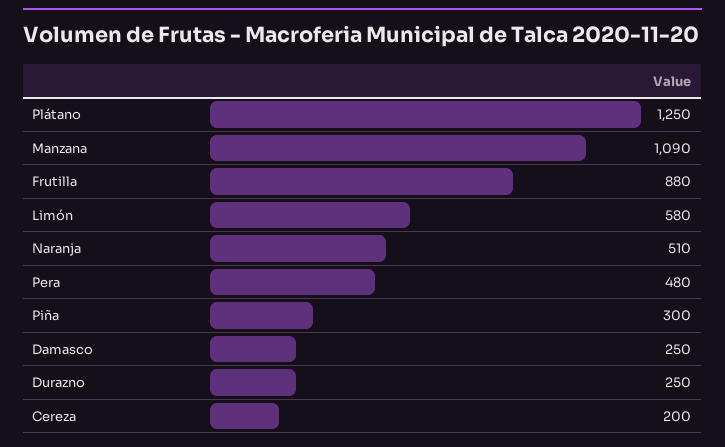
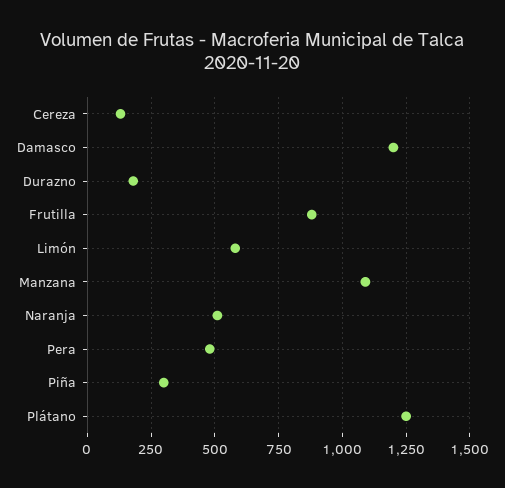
  {
    "Plátano": 1250,
    "Manzana": 1090,
    "Frutilla": 880,
    "Limón": 580,
    "Naranja": 510,
    "Pera": 480,
    "Piña": 300,
-   "Damasco": 250,
+   "Damasco": 1200,
-   "Durazno": 250,
+   "Durazno": 175,
-   "Cereza": 200
+   "Cereza": 125
  }

